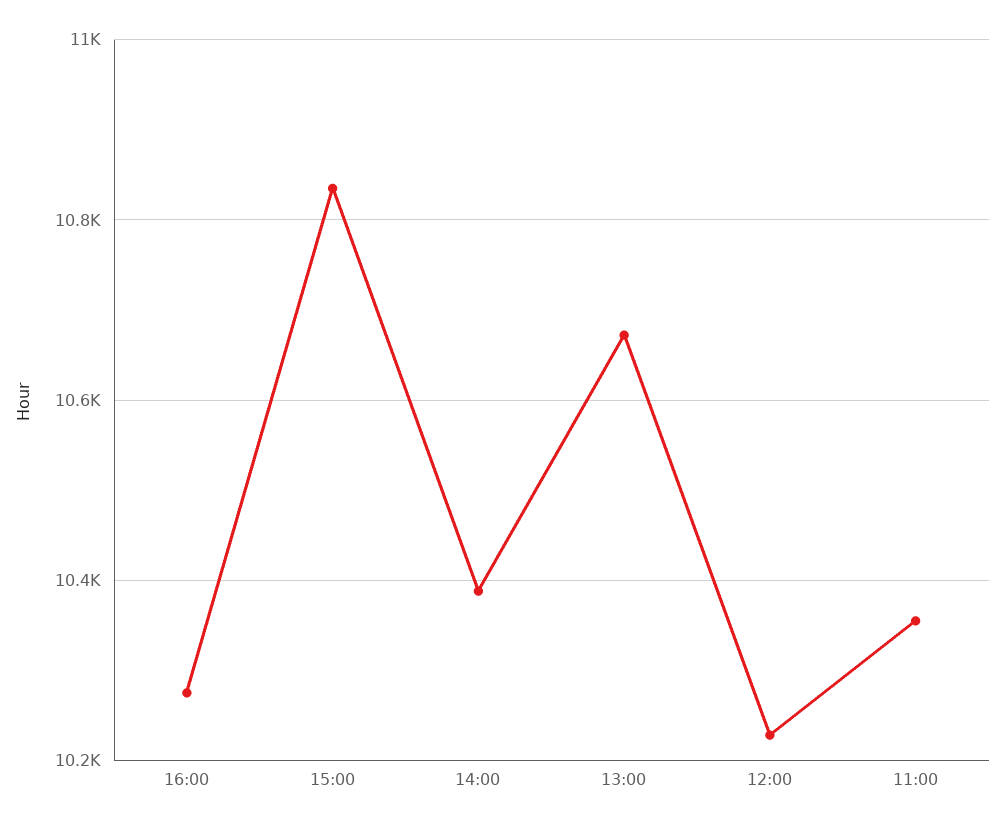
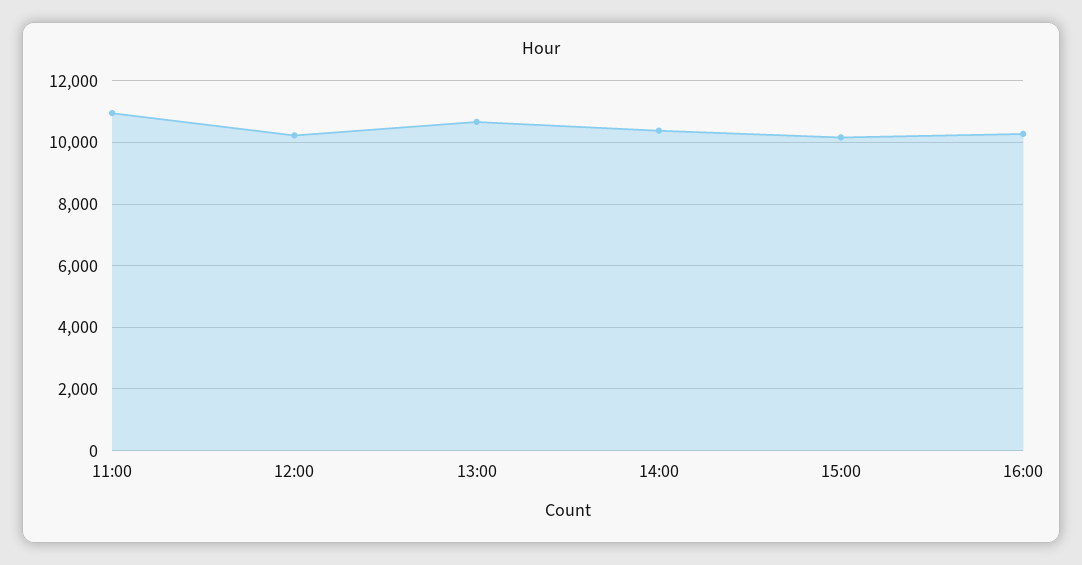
  {
    "16:00": 10280,
-   "15:00": 10840,
+   "15:00": 10200,
    "14:00": 10380,
    "13:00": 10680,
    "12:00": 10220,
-   "11:00": 10360
+   "11:00": 11000
  }

